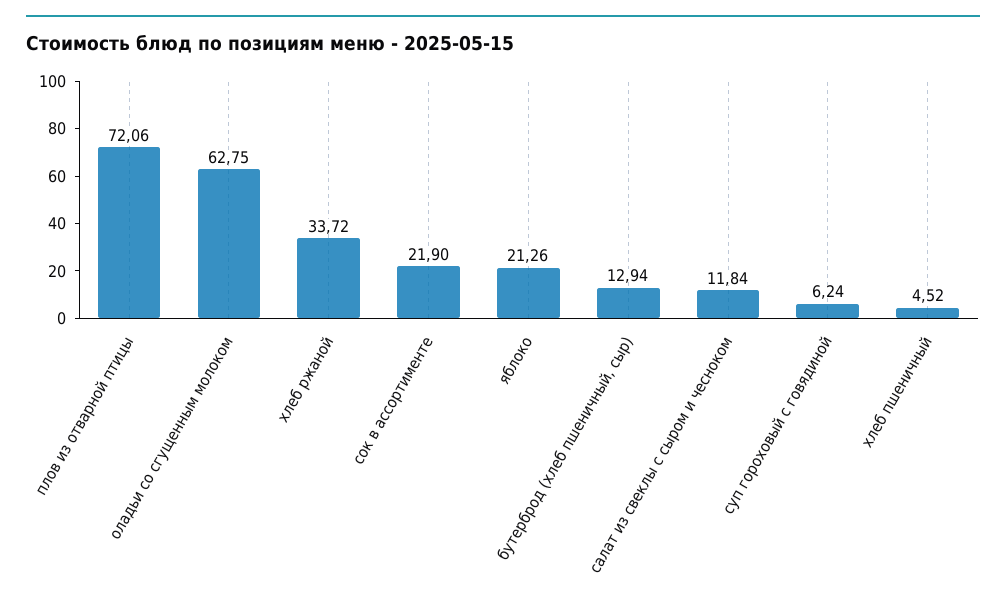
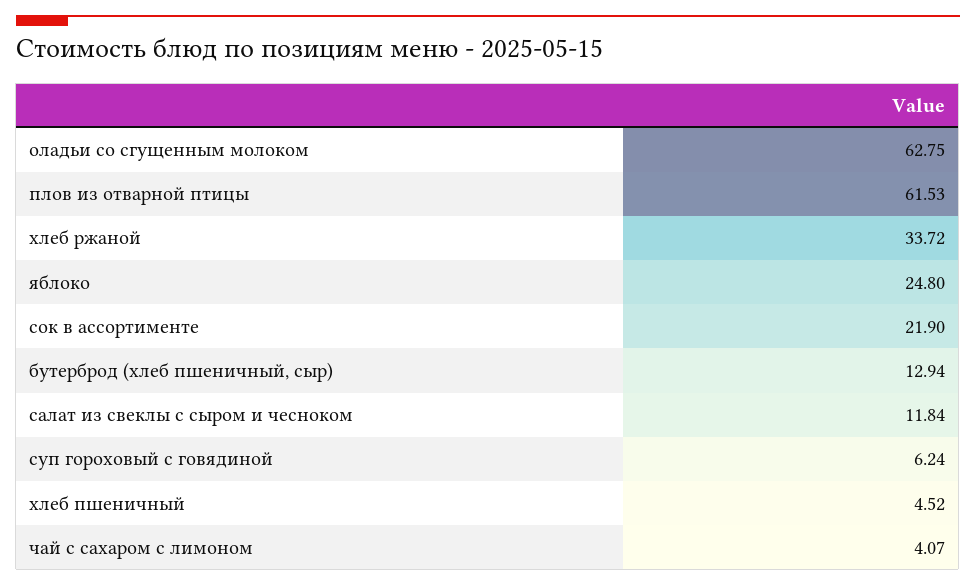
  {
-   "плов из отварной птицы": 72.06,
+   "плов из отварной птицы": 61.53,
    "оладьи со сгущенным молоком": 62.75,
    "хлеб ржаной": 33.72,
    "сок в ассортименте": 21.9,
-   "яблоко": 21.26,
+   "яблоко": 24.8,
    "бутерброд (хлеб пшеничный, сыр)": 12.94,
    "салат из свеклы с сыром и чесноком": 11.84,
    "суп гороховый с говядиной": 6.24,
-   "хлеб пшеничный": 4.52
+   "хлеб пшеничный": 4.52,
+   "чай с сахаром с лимоном": 4.07
  }

